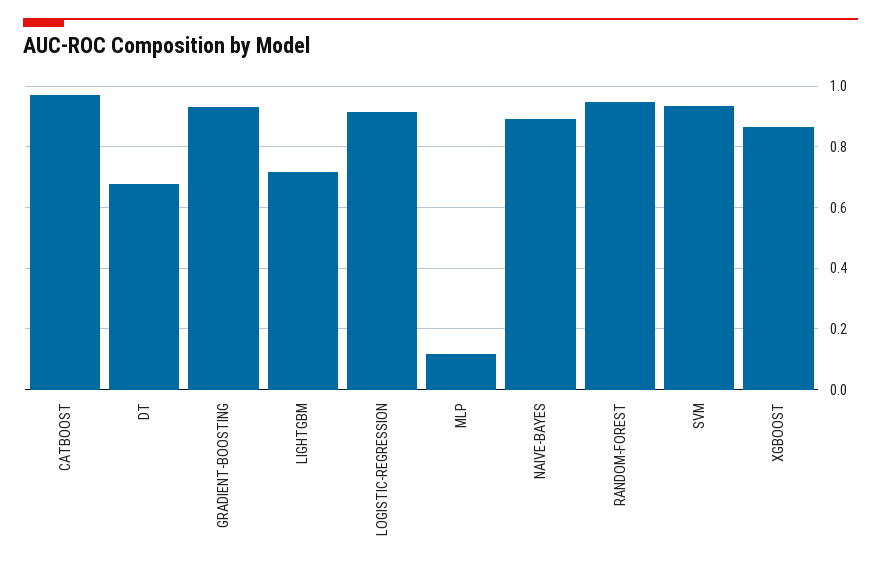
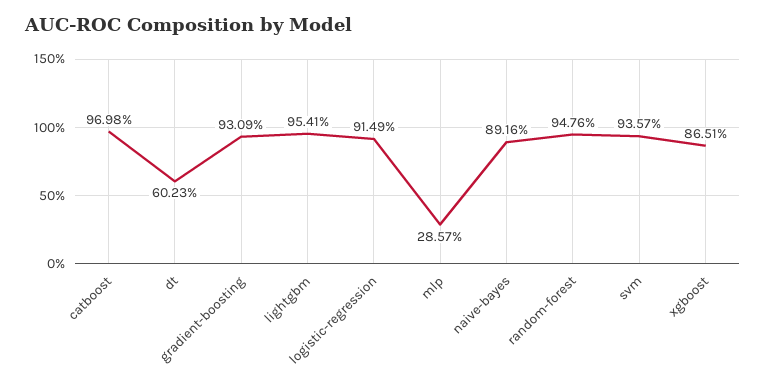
  {
    "CATBOOST": 0.9698,
-   "DT": 0.68,
+   "DT": 0.6023,
    "GRADIENT-BOOSTING": 0.9309,
-   "LIGHTGBM": 0.72,
+   "LIGHTGBM": 0.9541,
    "LOGISTIC-REGRESSION": 0.9149,
-   "MLP": 0.12,
+   "MLP": 0.2857,
    "NAIVE-BAYES": 0.8916,
    "RANDOM-FOREST": 0.9476,
    "SVM": 0.9357,
    "XGBOOST": 0.8651
  }

